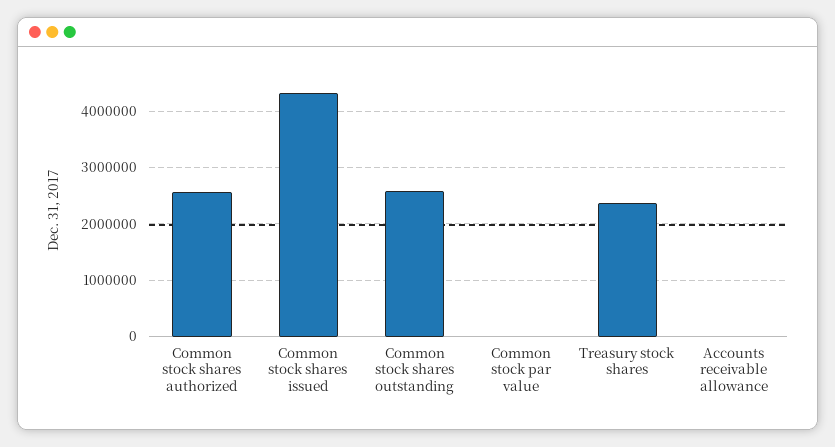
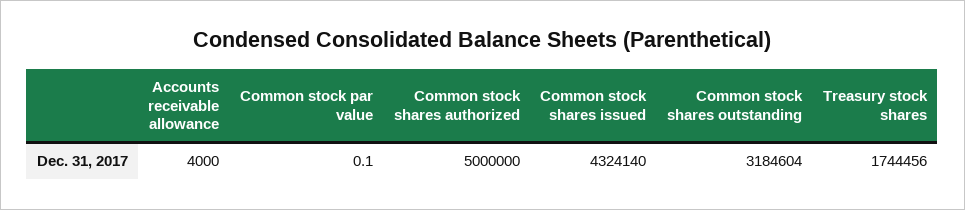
  {
-   "Common stock shares authorized": 2600000,
+   "Common stock shares authorized": 5000000,
    "Common stock shares issued": 4324140,
-   "Common stock shares outstanding": 2600000,
+   "Common stock shares outstanding": 3184604,
    "Common stock par value": 0.1,
-   "Treasury stock shares": 2400000,
+   "Treasury stock shares": 1744456,
    "Accounts receivable allowance": 4000
  }

